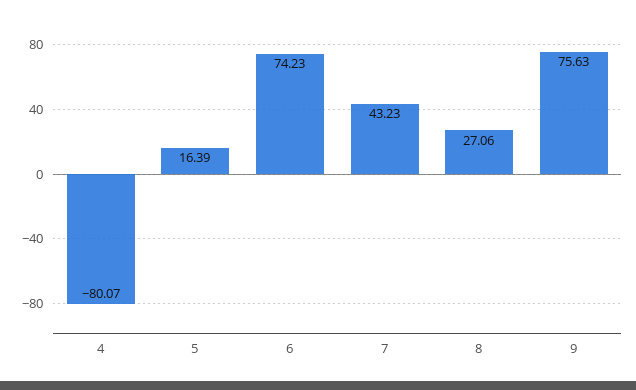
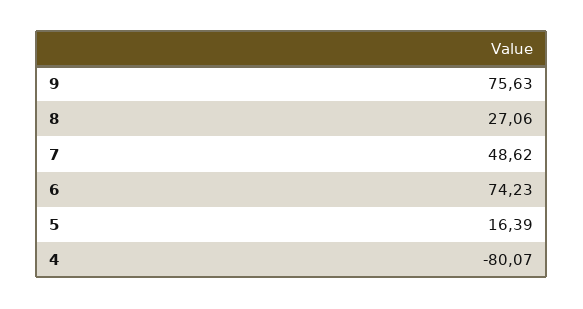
  {
    "4": -80.07,
    "5": 16.39,
    "6": 74.23,
-   "7": 43.23,
+   "7": 48.62,
    "8": 27.06,
    "9": 75.63
  }

